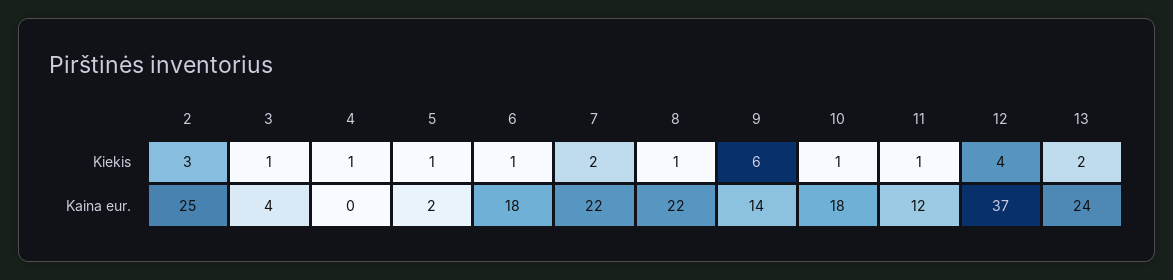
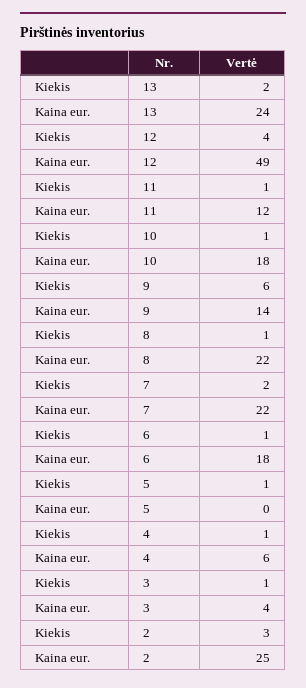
  {
    "2": {
      "Kiekis": 3,
      "Kaina eur.": 25
    },
    "3": {
      "Kiekis": 1,
      "Kaina eur.": 4
    },
    "4": {
      "Kiekis": 1,
-     "Kaina eur.": 0
+     "Kaina eur.": 6
    },
    "5": {
      "Kiekis": 1,
-     "Kaina eur.": 2
+     "Kaina eur.": 0
    },
    "6": {
      "Kiekis": 1,
      "Kaina eur.": 18
    },
    "7": {
      "Kiekis": 2,
      "Kaina eur.": 22
    },
    "8": {
      "Kiekis": 1,
      "Kaina eur.": 22
    },
    "9": {
      "Kiekis": 6,
      "Kaina eur.": 14
    },
    "10": {
      "Kiekis": 1,
      "Kaina eur.": 18
    },
    "11": {
      "Kiekis": 1,
      "Kaina eur.": 12
    },
    "12": {
      "Kiekis": 4,
-     "Kaina eur.": 37
+     "Kaina eur.": 49
    },
    "13": {
      "Kiekis": 2,
      "Kaina eur.": 24
    }
  }

